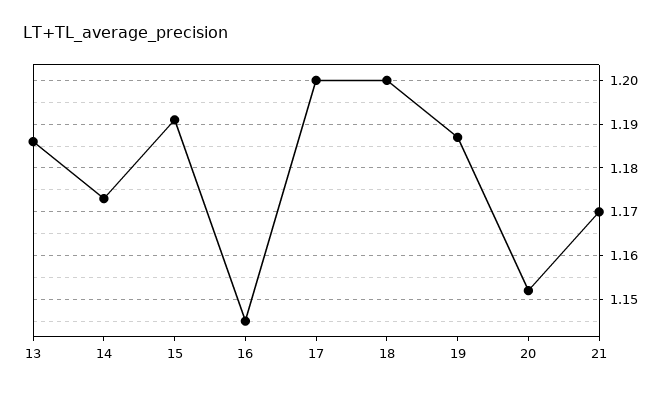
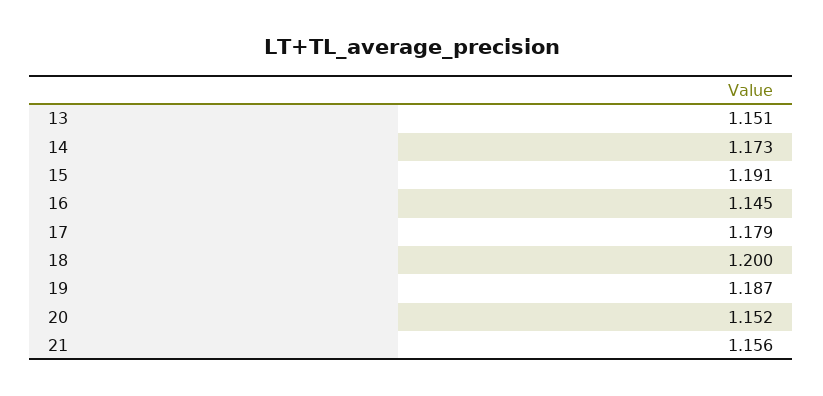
  {
-   "13": 1.185,
+   "13": 1.151,
    "14": 1.173,
    "15": 1.191,
    "16": 1.145,
-   "17": 1.2,
+   "17": 1.179,
    "18": 1.2,
    "19": 1.187,
    "20": 1.152,
-   "21": 1.17
+   "21": 1.156
  }

